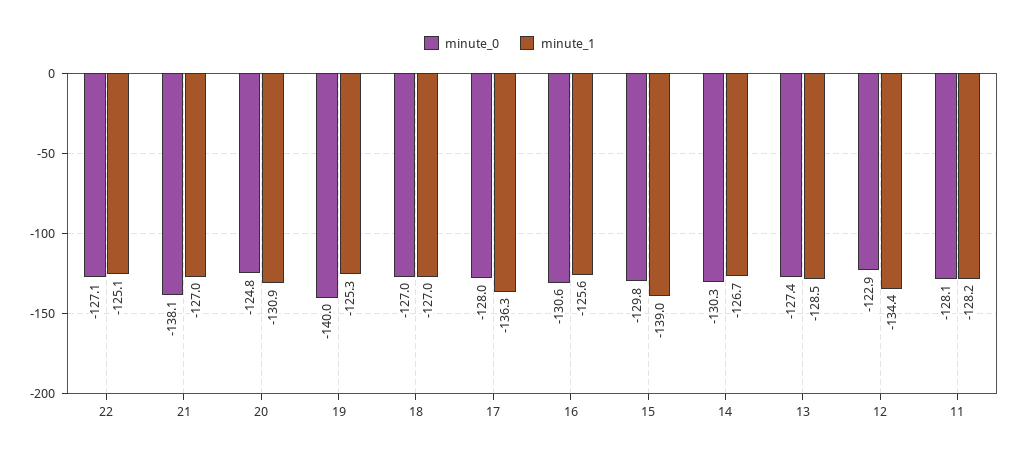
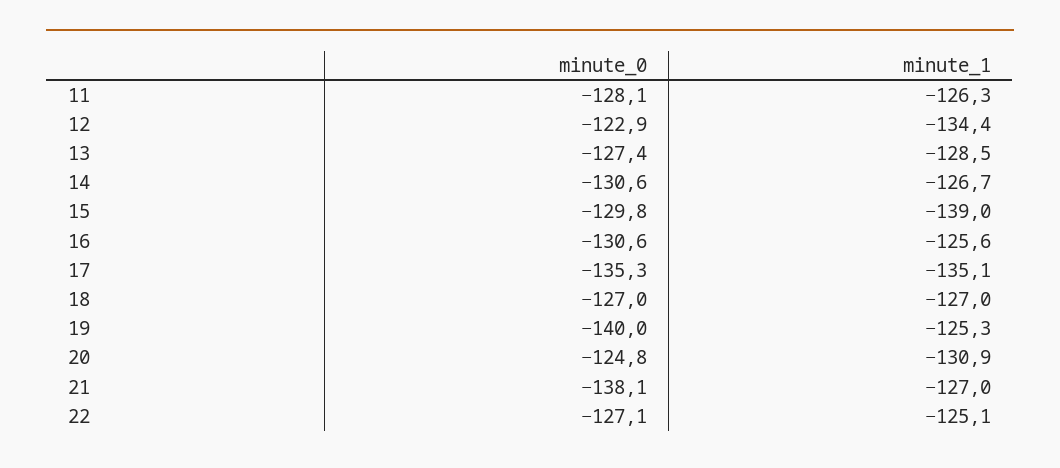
  {
    "minute_0": {
      "22": -127.1,
      "21": -138.1,
      "20": -124.8,
      "19": -140,
      "18": -127,
-     "17": -128,
+     "17": -135.3,
      "16": -130.6,
      "15": -129.8,
-     "14": -130.3,
+     "14": -130.6,
      "13": -127.4,
      "12": -122.9,
      "11": -128.1
    },
    "minute_1": {
      "22": -125.1,
      "21": -127,
      "20": -130.9,
      "19": -125.3,
      "18": -127,
-     "17": -136.3,
+     "17": -135.1,
      "16": -125.6,
      "15": -139,
      "14": -126.7,
      "13": -128.5,
      "12": -134.4,
-     "11": -128.2
+     "11": -126.3
    }
  }

